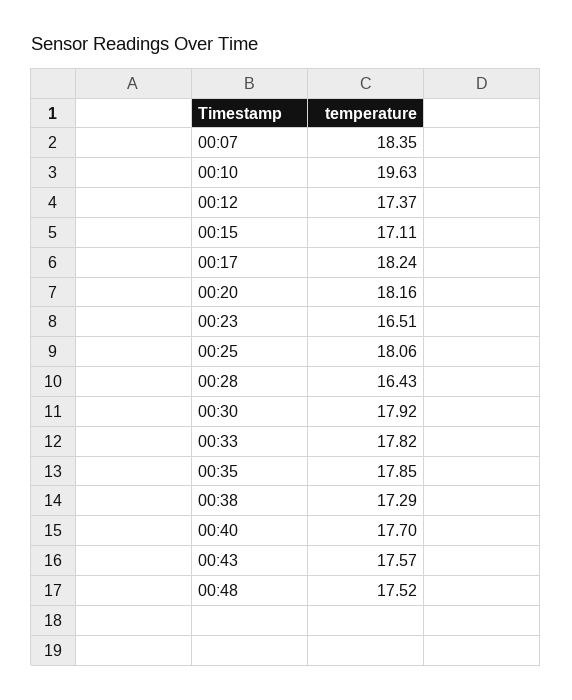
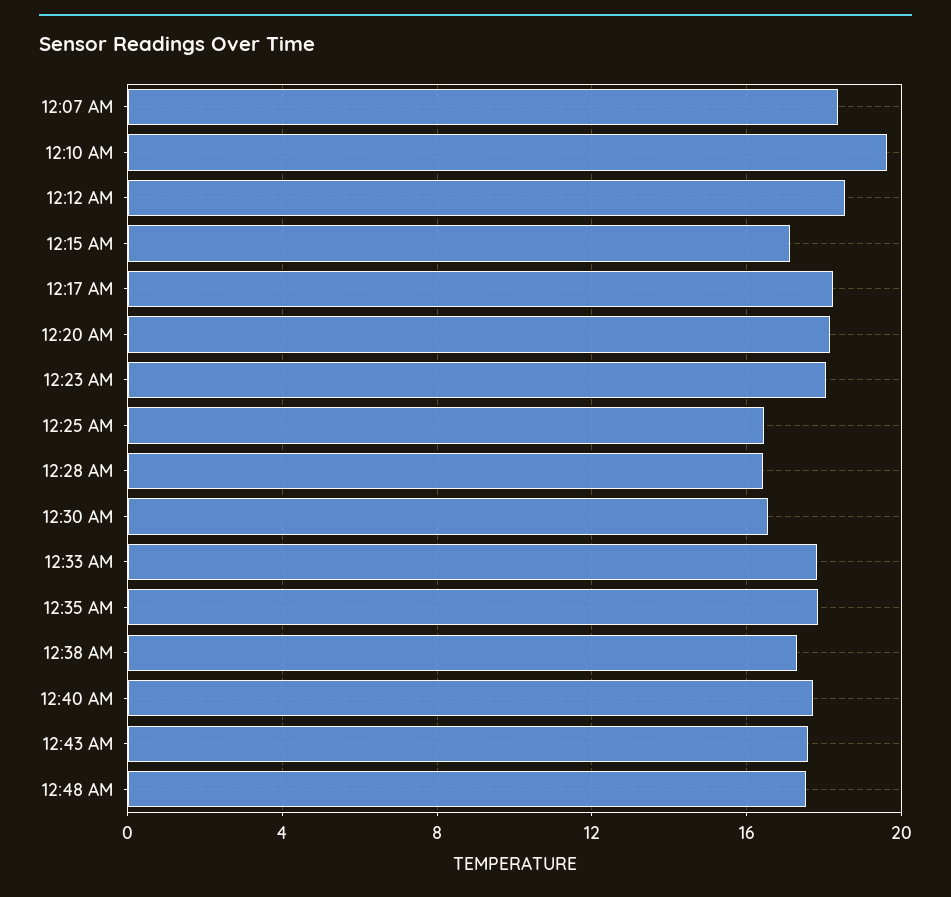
  {
    "00:07": 18.35,
    "00:10": 19.63,
-   "00:12": 17.37,
+   "00:12": 18.5,
    "00:15": 17.11,
    "00:17": 18.24,
    "00:20": 18.16,
-   "00:23": 16.51,
+   "00:23": 18,
-   "00:25": 18.06,
+   "00:25": 16.5,
    "00:28": 16.43,
-   "00:30": 17.92,
+   "00:30": 16.5,
    "00:33": 17.82,
    "00:35": 17.85,
    "00:38": 17.29,
    "00:40": 17.7,
    "00:43": 17.57,
    "00:48": 17.52
  }

